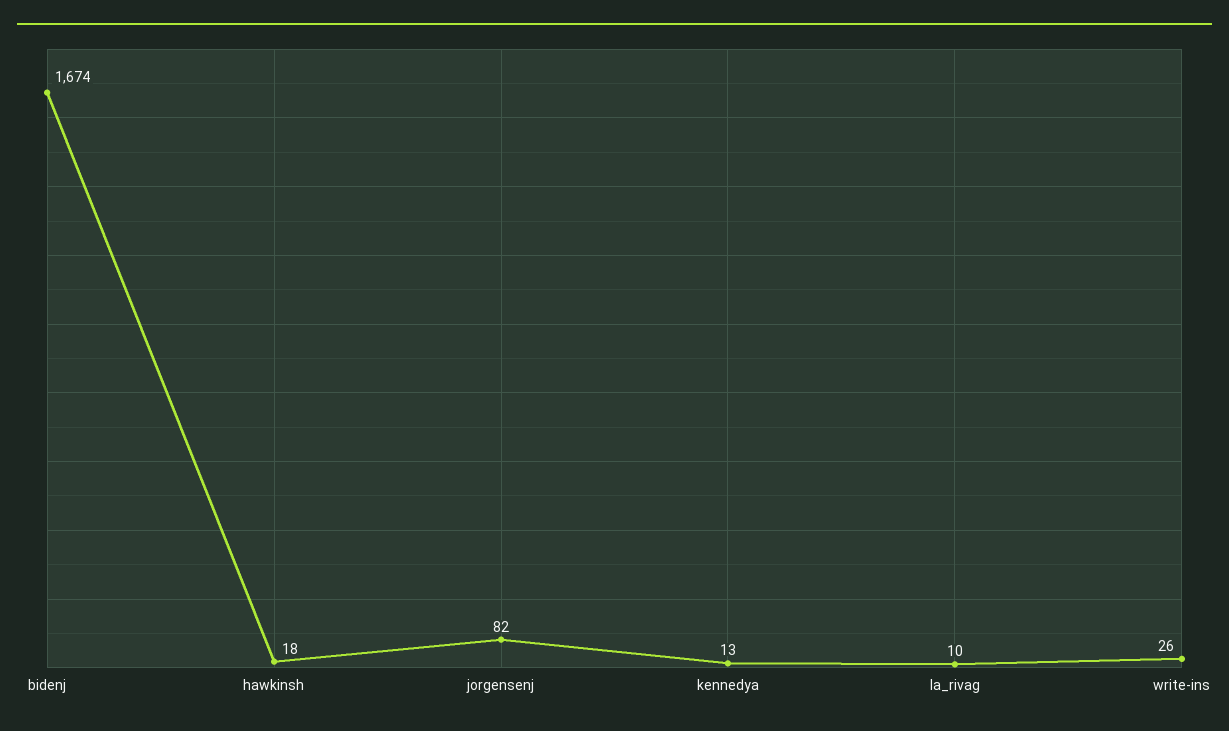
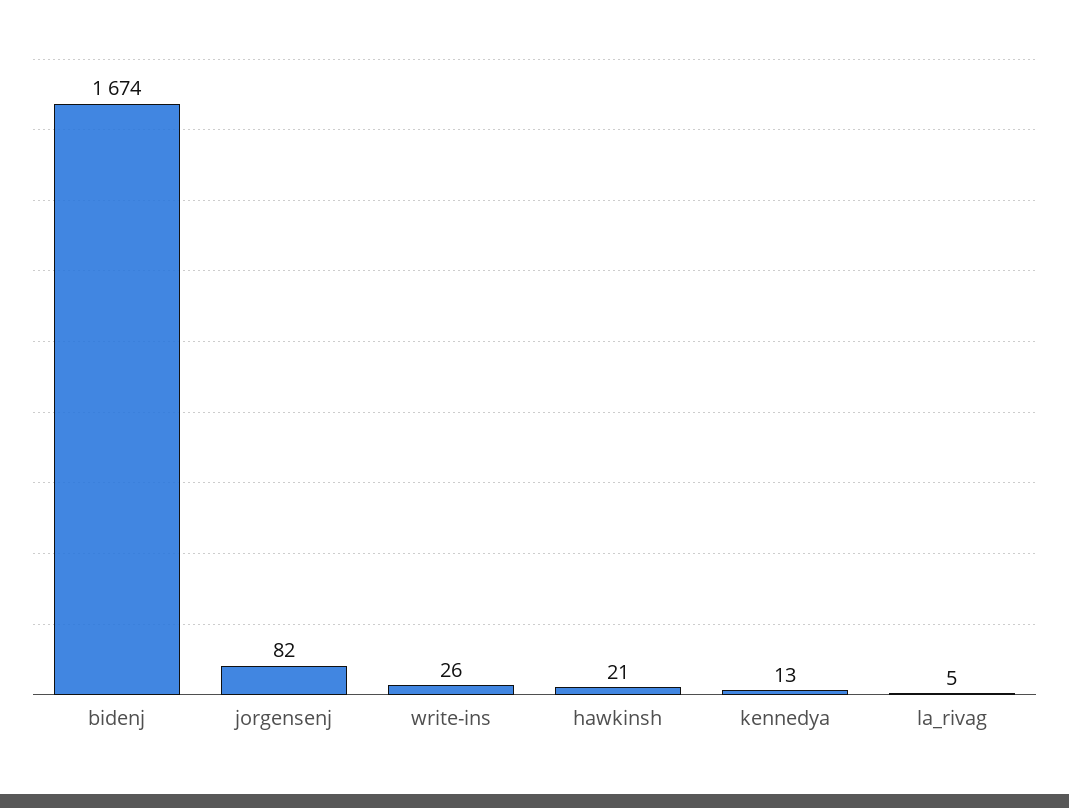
  {
    "bidenj": 1674,
-   "hawkinsh": 18,
+   "hawkinsh": 21,
    "jorgensenj": 82,
    "kennedya": 13,
-   "la_rivag": 10,
+   "la_rivag": 5,
    "write-ins": 26
  }

